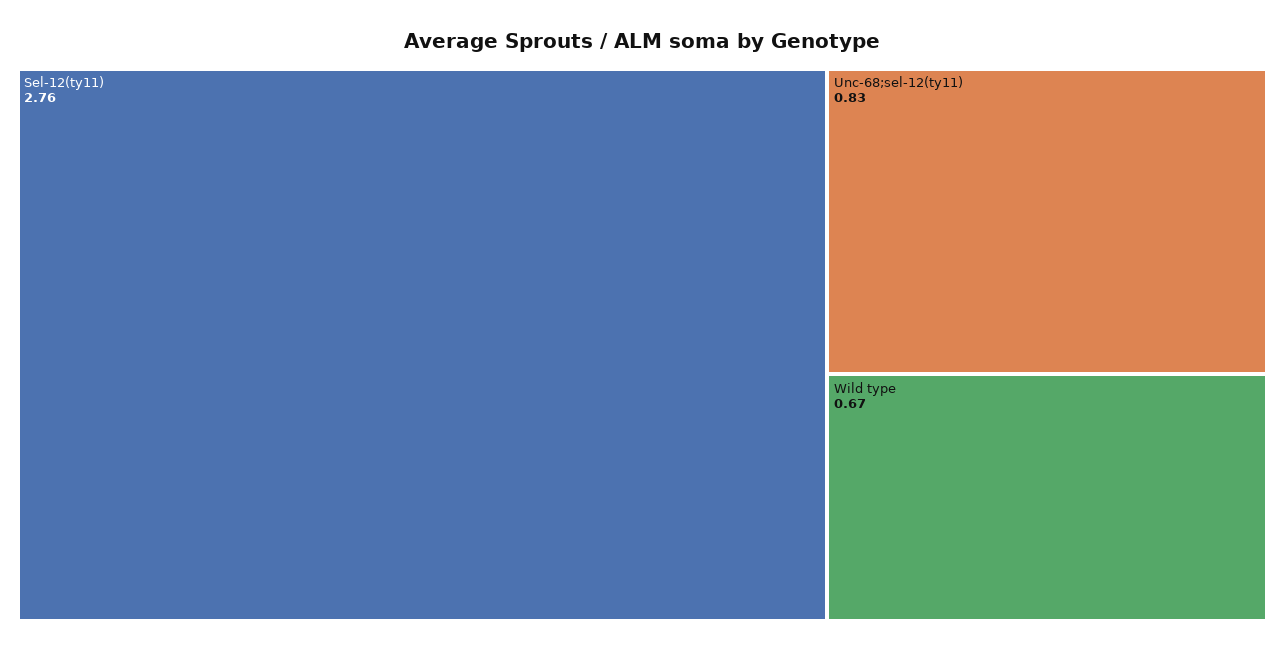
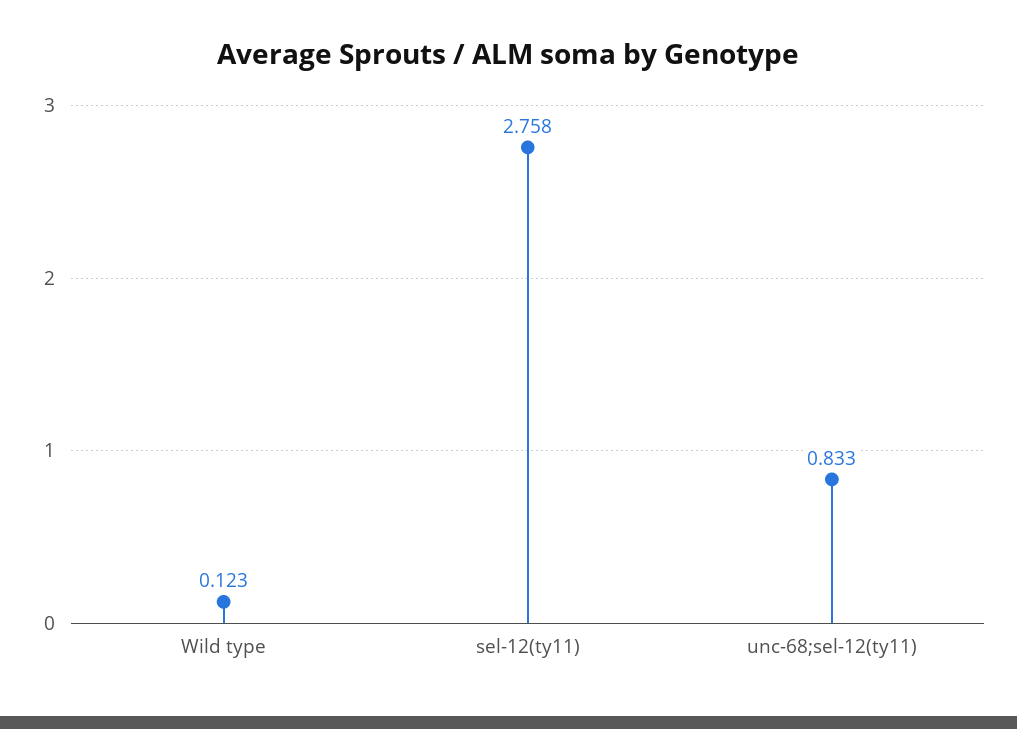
  {
    "Sel-12(ty11)": 2.758,
    "Unc-68;sel-12(ty11)": 0.833,
-   "Wild type": 0.67
+   "Wild type": 0.123
  }

